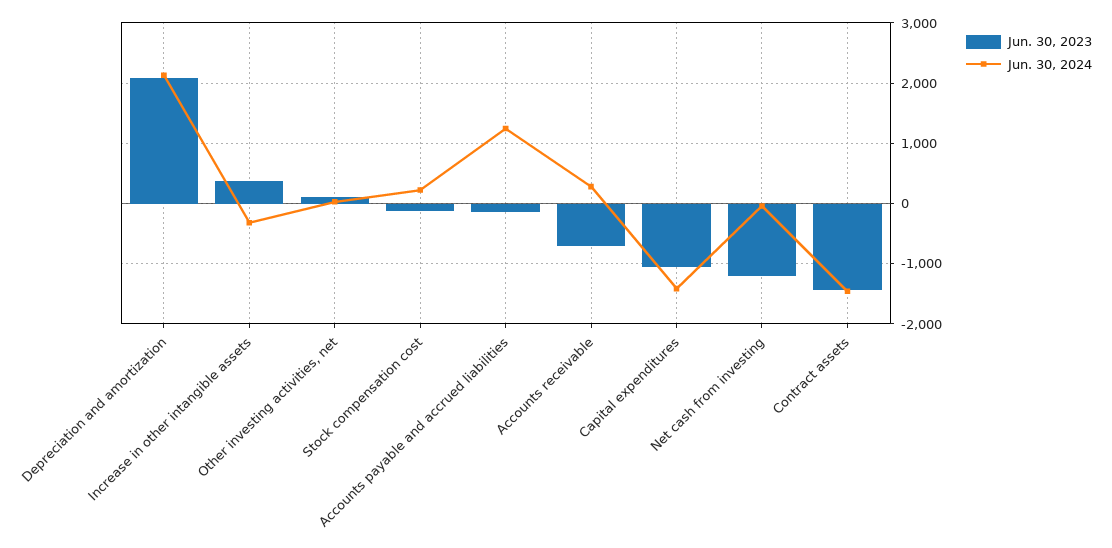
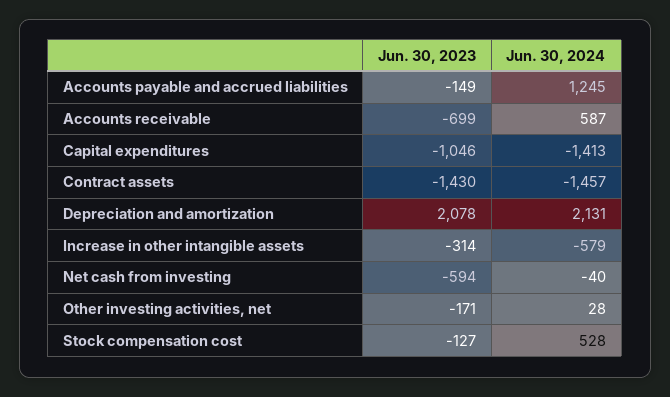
  {
    "Jun. 30, 2023": {
      "Depreciation and amortization": 2078,
-     "Increase in other intangible assets": 400,
+     "Increase in other intangible assets": -314,
-     "Other investing activities, net": 100,
+     "Other investing activities, net": -171,
      "Stock compensation cost": -127,
      "Accounts payable and accrued liabilities": -149,
      "Accounts receivable": -699,
      "Capital expenditures": -1046,
-     "Net cash from investing": -1200,
+     "Net cash from investing": -594,
      "Contract assets": -1430
    },
    "Jun. 30, 2024": {
      "Depreciation and amortization": 2131,
-     "Increase in other intangible assets": -300,
+     "Increase in other intangible assets": -579,
      "Other investing activities, net": 28,
-     "Stock compensation cost": 200,
+     "Stock compensation cost": 528,
      "Accounts payable and accrued liabilities": 1245,
-     "Accounts receivable": 300,
+     "Accounts receivable": 587,
      "Capital expenditures": -1413,
      "Net cash from investing": -40,
      "Contract assets": -1457
    }
  }

